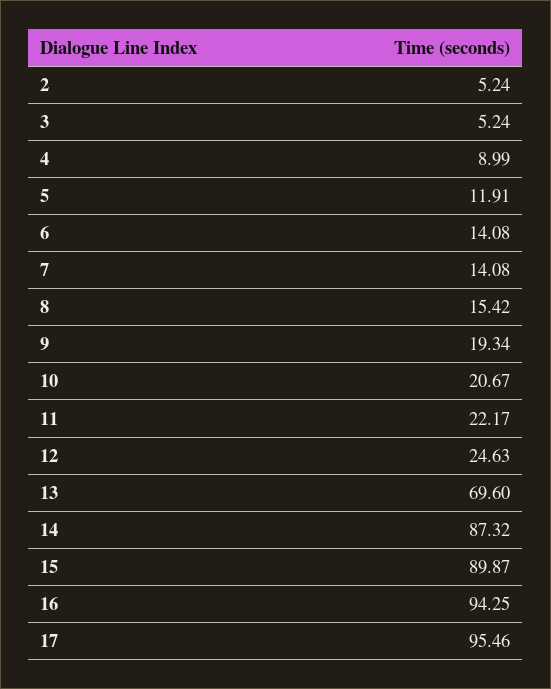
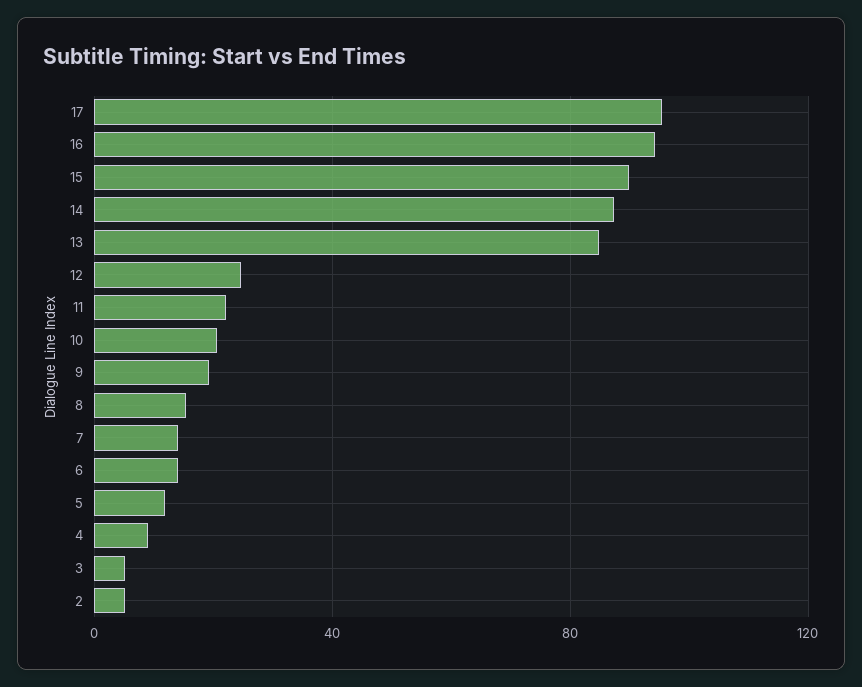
  {
    "2": 5.24,
    "3": 5.24,
    "4": 8.99,
    "5": 11.91,
    "6": 14.08,
    "7": 14.08,
    "8": 15.42,
    "9": 19.34,
    "10": 20.67,
    "11": 22.17,
    "12": 24.63,
-   "13": 69.6,
+   "13": 85,
    "14": 87.32,
    "15": 89.87,
    "16": 94.25,
    "17": 95.46
  }

